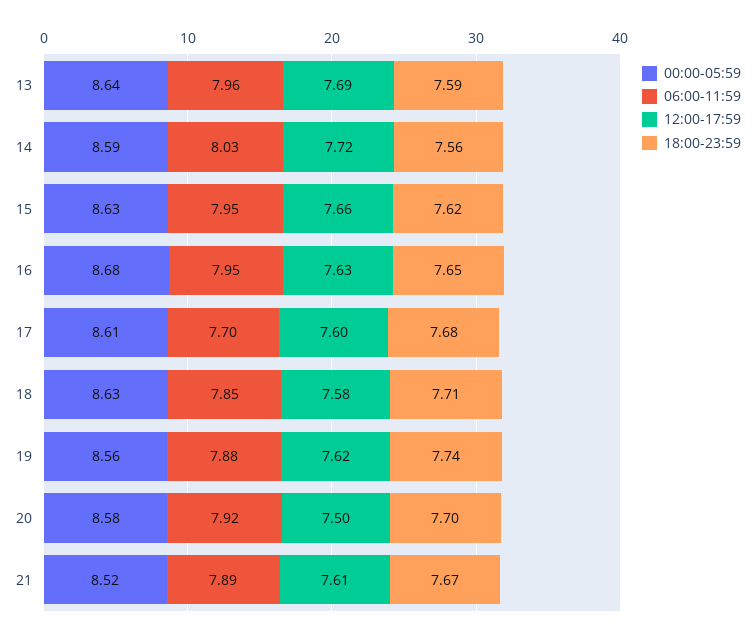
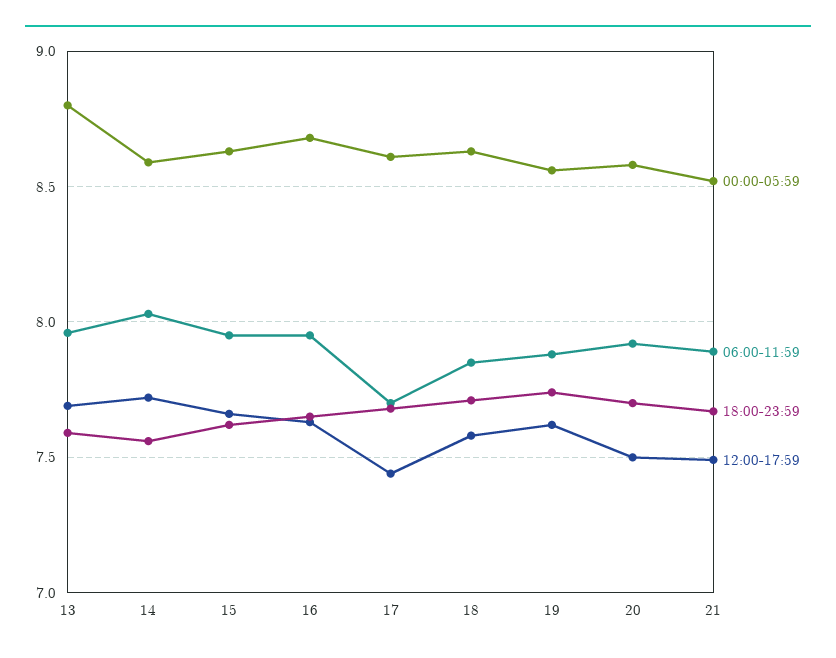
  {
    "00:00-05:59": {
-     "13": 8.64,
+     "13": 8.8,
      "14": 8.59,
      "15": 8.63,
      "16": 8.68,
      "17": 8.61,
      "18": 8.63,
      "19": 8.56,
      "20": 8.58,
      "21": 8.52
    },
    "06:00-11:59": {
      "13": 7.96,
      "14": 8.03,
      "15": 7.95,
      "16": 7.95,
      "17": 7.7,
      "18": 7.85,
      "19": 7.88,
      "20": 7.92,
      "21": 7.89
    },
    "12:00-17:59": {
      "13": 7.69,
      "14": 7.72,
      "15": 7.66,
      "16": 7.63,
-     "17": 7.6,
+     "17": 7.45,
      "18": 7.58,
      "19": 7.62,
      "20": 7.5,
-     "21": 7.61
+     "21": 7.5
    },
    "18:00-23:59": {
      "13": 7.59,
      "14": 7.56,
      "15": 7.62,
      "16": 7.65,
      "17": 7.68,
      "18": 7.71,
      "19": 7.74,
      "20": 7.7,
      "21": 7.67
    }
  }

